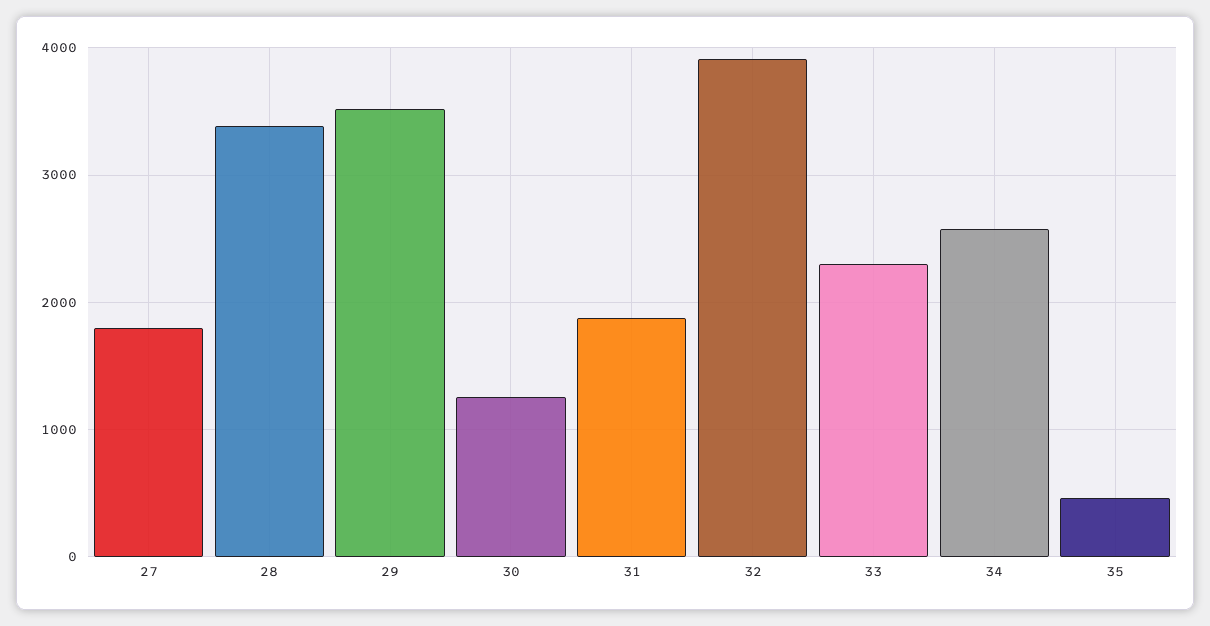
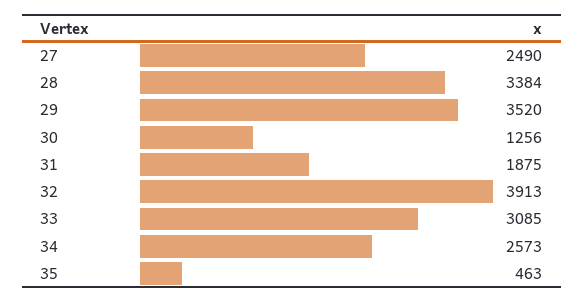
  {
-   "27": 1800,
+   "27": 2490,
    "28": 3384,
    "29": 3520,
    "30": 1256,
    "31": 1875,
    "32": 3913,
-   "33": 2300,
+   "33": 3085,
    "34": 2573,
    "35": 463
  }

